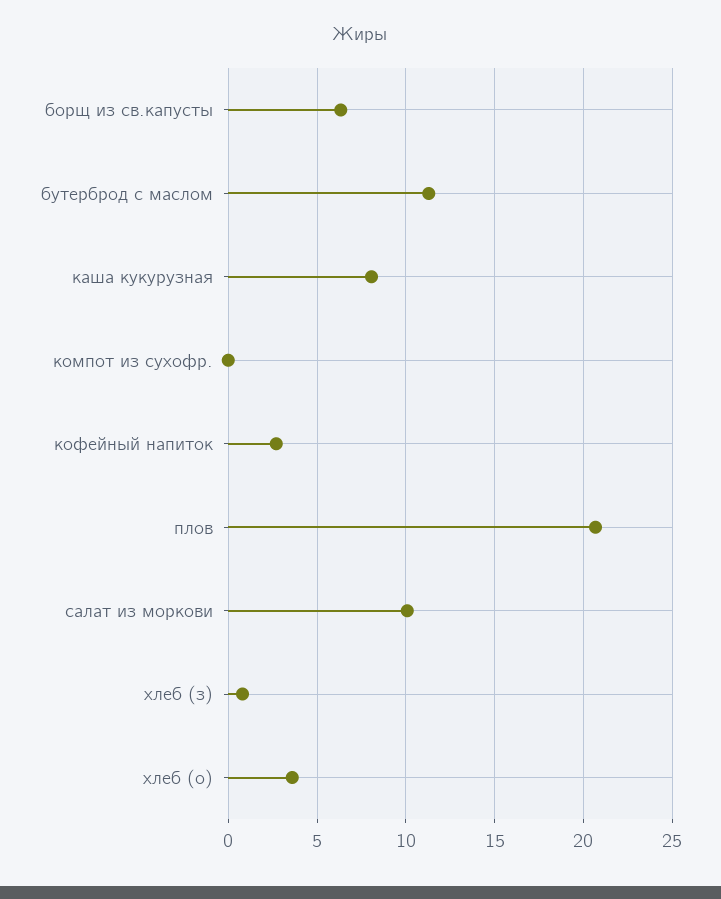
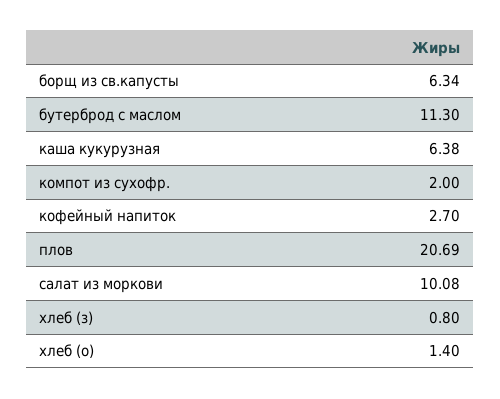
  {
    "борщ из св.капусты": 6.34,
    "бутерброд с маслом": 11.3,
-   "каша кукурузная": 8,
+   "каша кукурузная": 6.38,
-   "компот из сухофр.": 0,
+   "компот из сухофр.": 2,
    "кофейный напиток": 2.7,
    "плов": 20.69,
    "салат из моркови": 10.08,
    "хлеб (з)": 0.8,
-   "хлеб (о)": 3.5
+   "хлеб (о)": 1.4
  }

